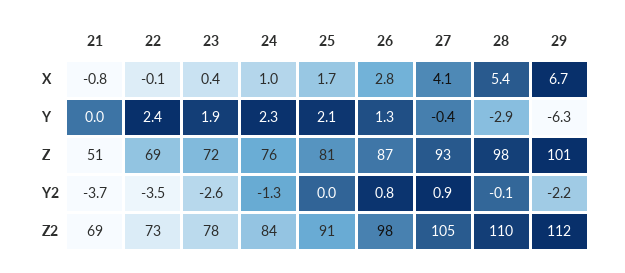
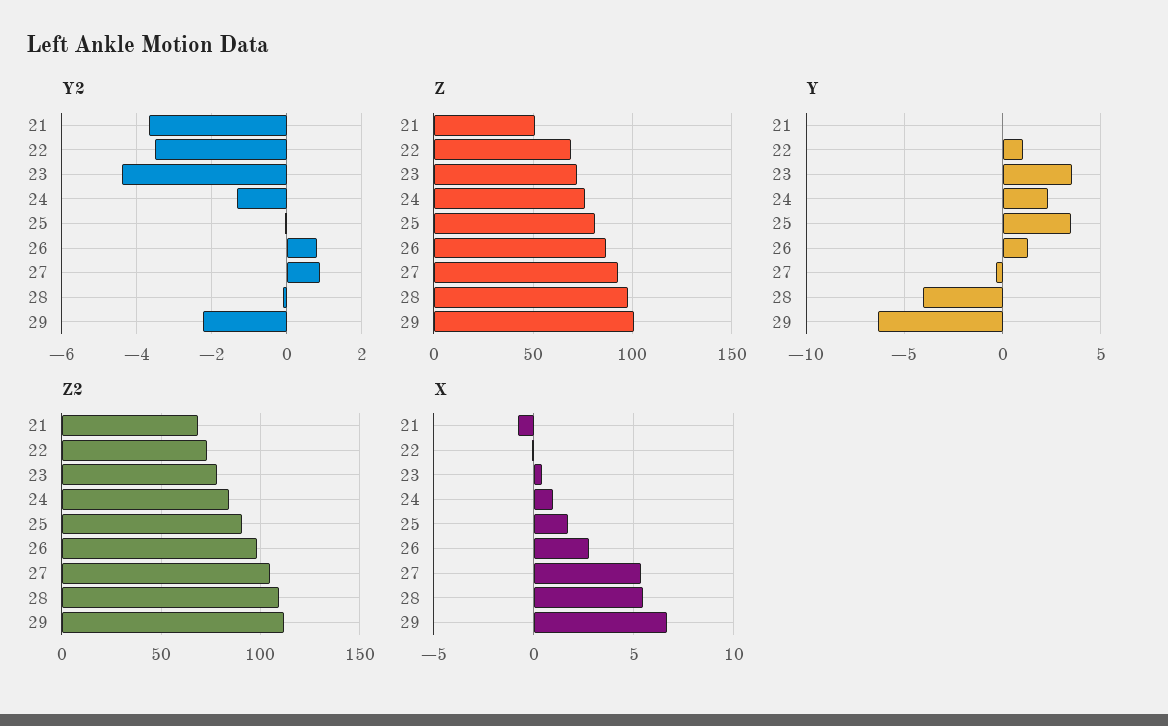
  {
    "X": {
      "21": -0.8,
      "22": -0.1,
      "23": 0.4,
      "24": 1,
      "25": 1.7,
      "26": 2.8,
-     "27": 4.1,
+     "27": 5.5,
      "28": 5.4,
      "29": 6.7
    },
    "Y": {
      "21": 0,
-     "22": 2.4,
+     "22": 1,
-     "23": 1.9,
+     "23": 3.5,
      "24": 2.3,
-     "25": 2.1,
+     "25": 3.5,
      "26": 1.3,
      "27": -0.4,
-     "28": -2.9,
+     "28": -4,
      "29": -6.3
    },
    "Z": {
      "21": 51,
      "22": 69,
      "23": 72,
      "24": 76,
      "25": 81,
      "26": 87,
      "27": 93,
      "28": 98,
      "29": 101
    },
    "Y2": {
      "21": -3.7,
      "22": -3.5,
-     "23": -2.6,
+     "23": -4.4,
      "24": -1.3,
      "25": 0,
      "26": 0.8,
      "27": 0.9,
      "28": -0.1,
      "29": -2.2
    },
    "Z2": {
      "21": 69,
      "22": 73,
      "23": 78,
      "24": 84,
      "25": 91,
      "26": 98,
      "27": 105,
      "28": 110,
      "29": 112
    }
  }

